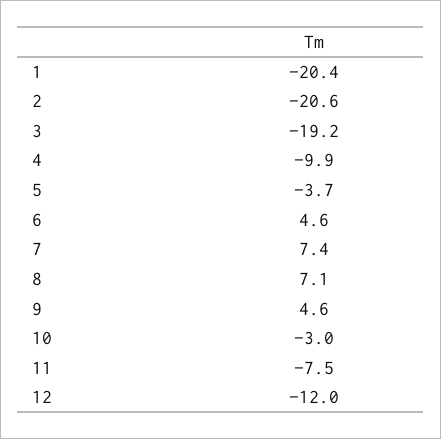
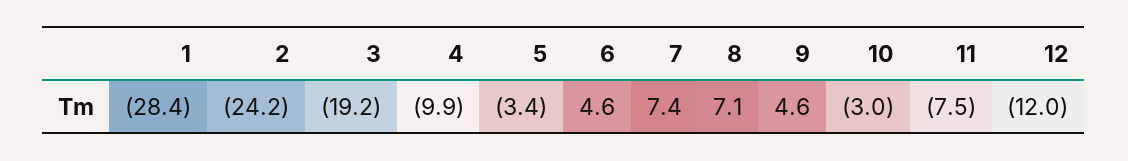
  {
-   "1": -20.4,
+   "1": -28.4,
-   "2": -20.6,
+   "2": -24.2,
    "3": -19.2,
    "4": -9.9,
-   "5": -3.7,
+   "5": -3.4,
    "6": 4.6,
    "7": 7.4,
    "8": 7.1,
    "9": 4.6,
    "10": -3,
    "11": -7.5,
    "12": -12
  }

